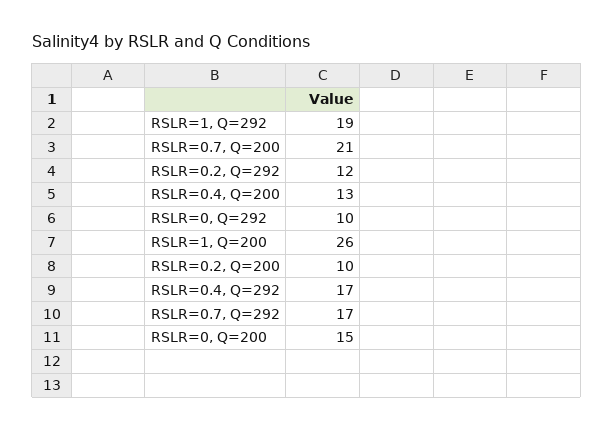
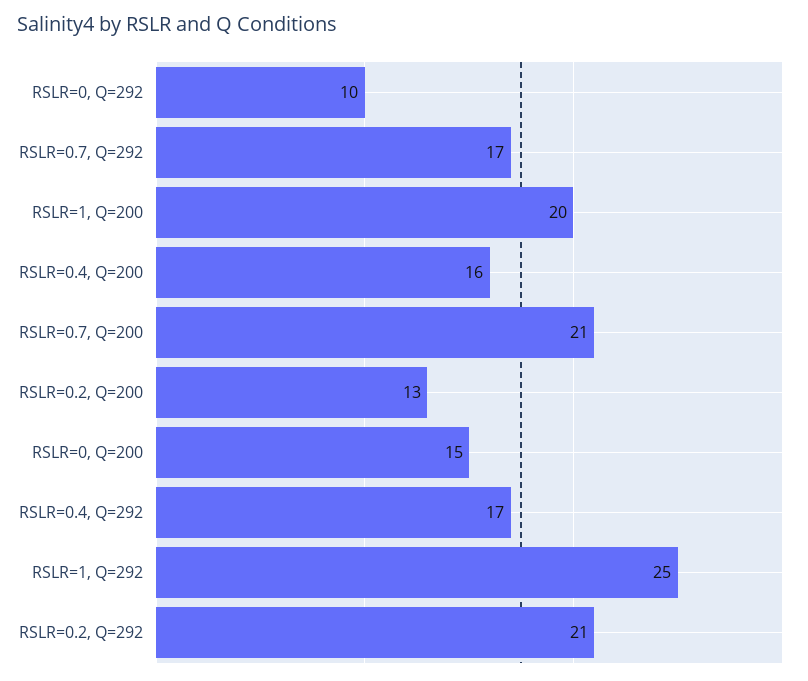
  {
-   "RSLR=1, Q=292": 19,
+   "RSLR=1, Q=292": 25,
    "RSLR=0.7, Q=200": 21,
-   "RSLR=0.2, Q=292": 12,
+   "RSLR=0.2, Q=292": 21,
-   "RSLR=0.4, Q=200": 13,
+   "RSLR=0.4, Q=200": 16,
    "RSLR=0, Q=292": 10,
-   "RSLR=1, Q=200": 26,
+   "RSLR=1, Q=200": 20,
-   "RSLR=0.2, Q=200": 10,
+   "RSLR=0.2, Q=200": 13,
    "RSLR=0.4, Q=292": 17,
    "RSLR=0.7, Q=292": 17,
    "RSLR=0, Q=200": 15
  }

